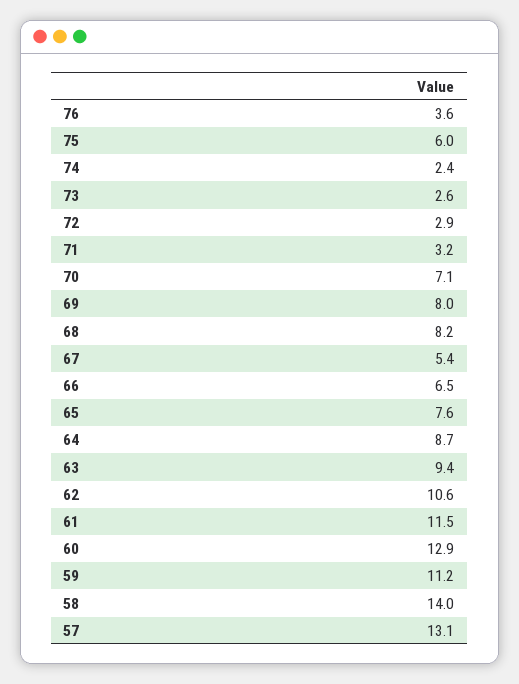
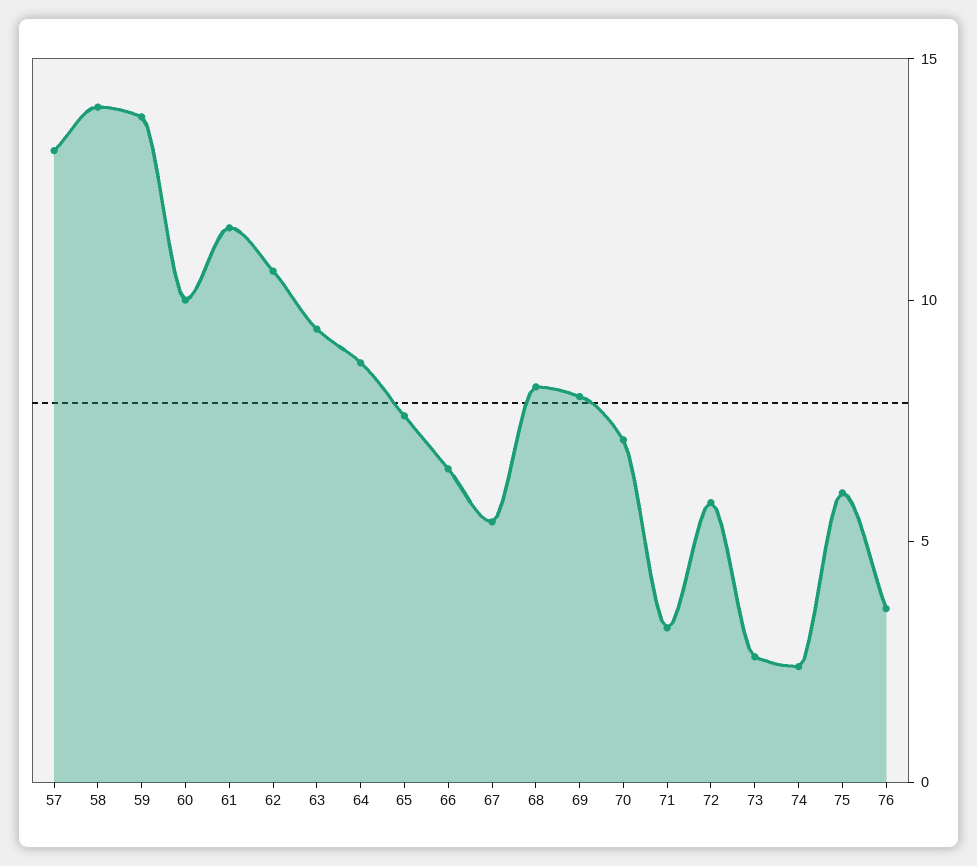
  {
    "76": 3.6,
    "75": 6,
    "74": 2.4,
    "73": 2.6,
-   "72": 2.9,
+   "72": 6,
    "71": 3.2,
    "70": 7.1,
    "69": 8,
    "68": 8.2,
    "67": 5.4,
    "66": 6.5,
    "65": 7.6,
    "64": 8.7,
    "63": 9.4,
    "62": 10.6,
    "61": 11.5,
-   "60": 12.9,
+   "60": 10,
-   "59": 11.2,
+   "59": 14,
    "58": 14,
    "57": 13.1
  }

